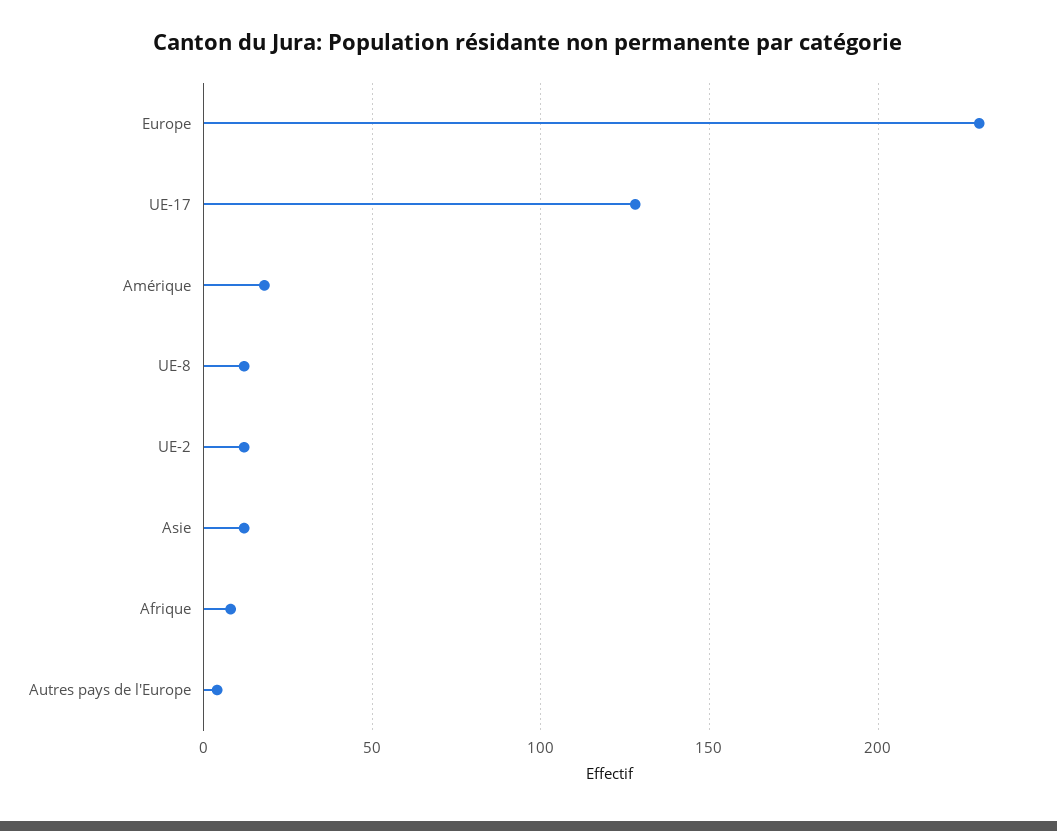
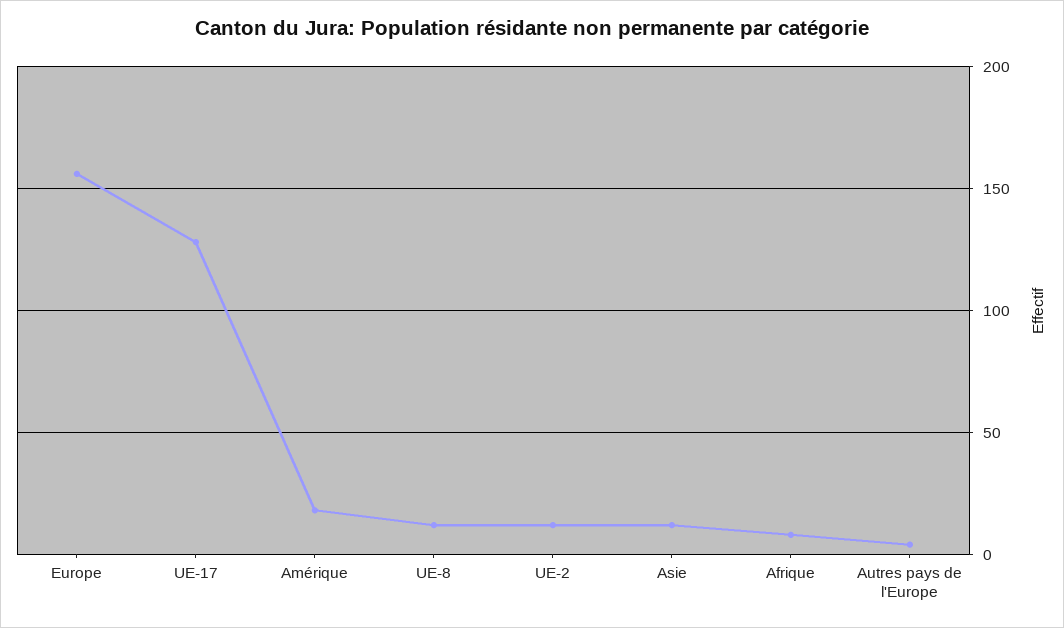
  {
-   "Europe": 230,
+   "Europe": 155,
    "UE-17": 130,
    "Amérique": 20,
    "UE-8": 10,
    "UE-2": 10,
    "Asie": 10,
    "Afrique": 10,
    "Autres pays de l'Europe": 5
  }

